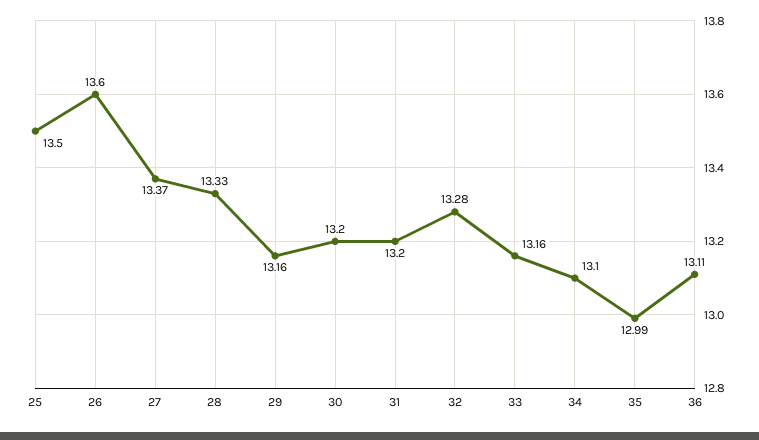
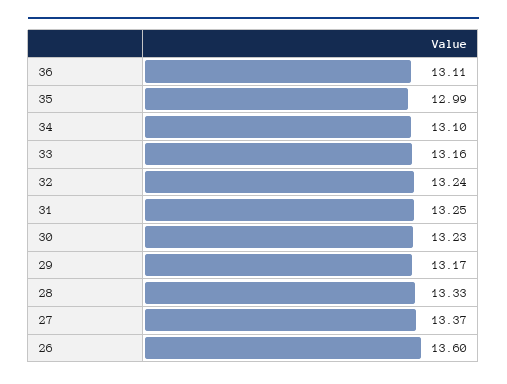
  {
-   "25": 13.5,
    "26": 13.6,
    "27": 13.37,
    "28": 13.33,
-   "29": 13.16,
+   "29": 13.17,
-   "30": 13.2,
+   "30": 13.23,
-   "31": 13.2,
+   "31": 13.25,
-   "32": 13.28,
+   "32": 13.24,
    "33": 13.16,
    "34": 13.1,
    "35": 12.99,
    "36": 13.11
  }

